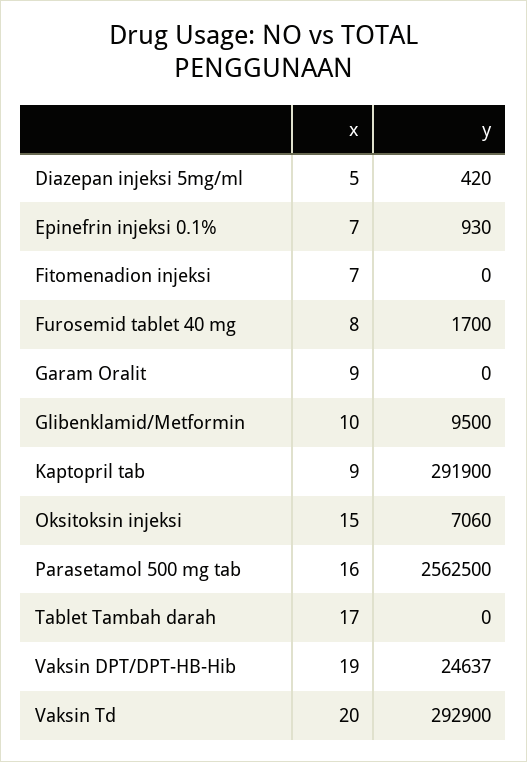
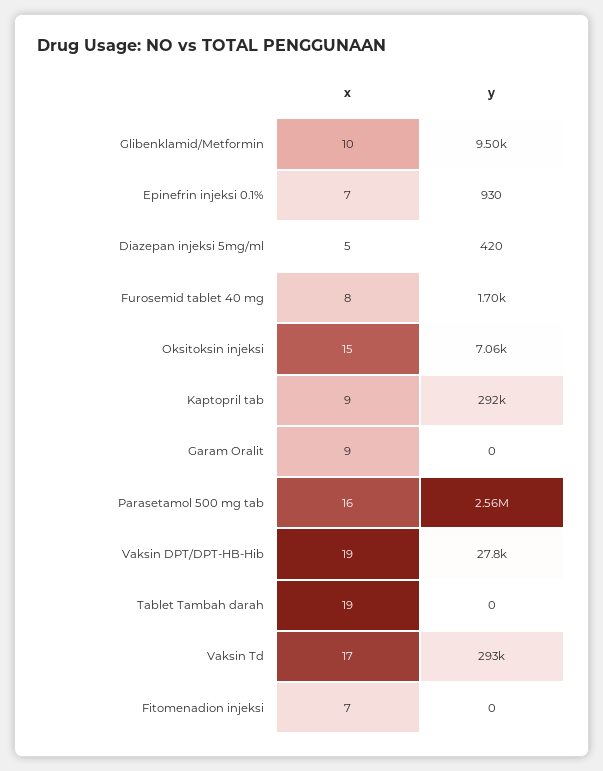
  {
    "x": {
      "Diazepan injeksi 5mg/ml": 5,
      "Epinefrin injeksi 0.1%": 7,
      "Fitomenadion injeksi": 7,
      "Furosemid tablet 40 mg": 8,
      "Garam Oralit": 9,
      "Glibenklamid/Metformin": 10,
      "Kaptopril tab": 9,
      "Oksitoksin injeksi": 15,
      "Parasetamol 500 mg tab": 16,
-     "Tablet Tambah darah": 17,
+     "Tablet Tambah darah": 19,
      "Vaksin DPT/DPT-HB-Hib": 19,
-     "Vaksin Td": 20
+     "Vaksin Td": 17
    },
    "y": {
      "Diazepan injeksi 5mg/ml": 420,
      "Epinefrin injeksi 0.1%": 930,
      "Fitomenadion injeksi": 0,
      "Furosemid tablet 40 mg": 1700,
      "Garam Oralit": 0,
      "Glibenklamid/Metformin": 9500,
      "Kaptopril tab": 291900,
      "Oksitoksin injeksi": 7060,
      "Parasetamol 500 mg tab": 2562500,
      "Tablet Tambah darah": 0,
-     "Vaksin DPT/DPT-HB-Hib": 24637,
+     "Vaksin DPT/DPT-HB-Hib": 27800,
      "Vaksin Td": 292900
    }
  }

